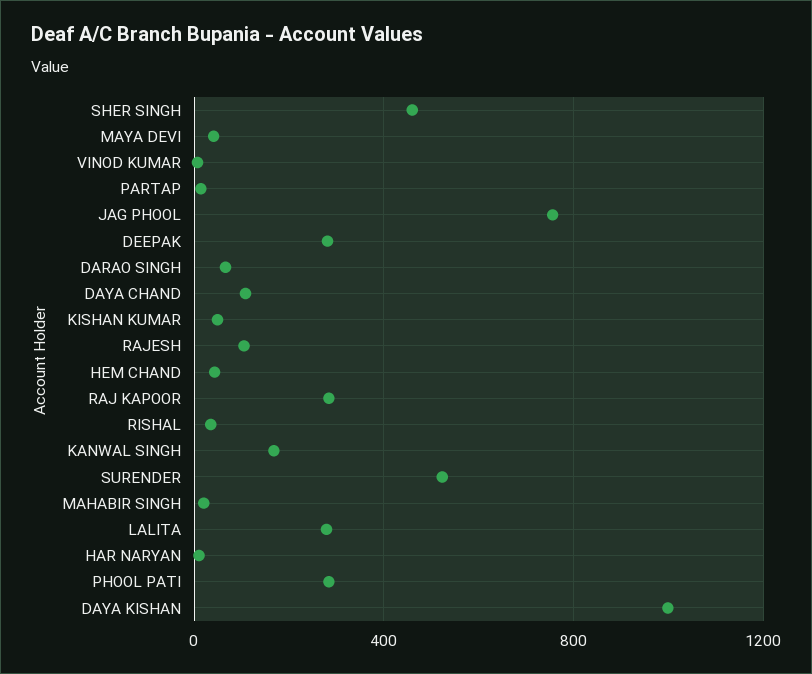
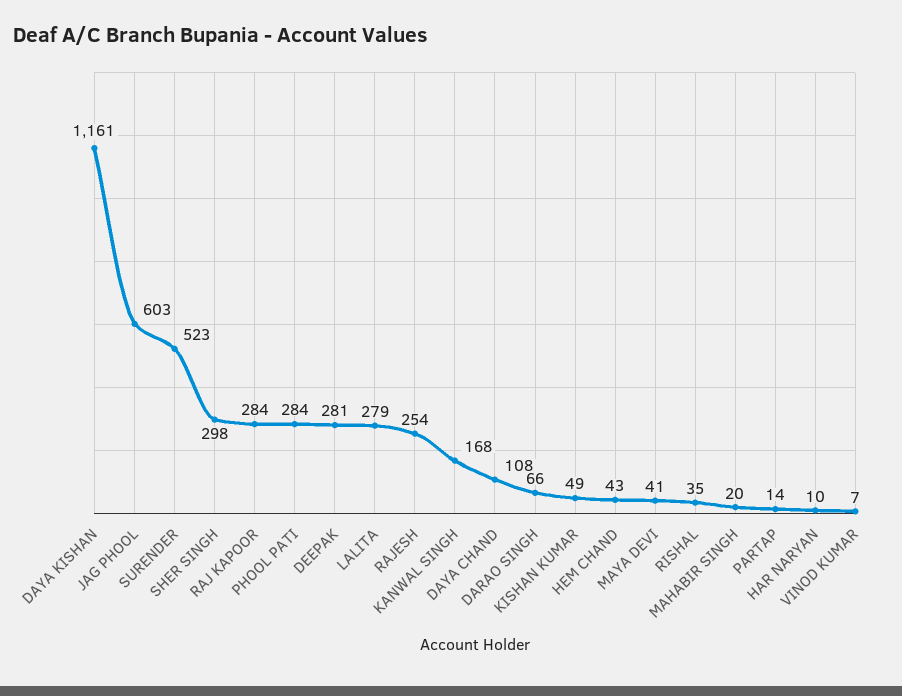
  {
-   "SHER SINGH": 450,
+   "SHER SINGH": 298,
    "MAYA DEVI": 41,
    "VINOD KUMAR": 7,
    "PARTAP": 14,
-   "JAG PHOOL": 750,
+   "JAG PHOOL": 603,
    "DEEPAK": 281,
    "DARAO SINGH": 66,
    "DAYA CHAND": 108,
    "KISHAN KUMAR": 49,
-   "RAJESH": 100,
+   "RAJESH": 254,
    "HEM CHAND": 43,
    "RAJ KAPOOR": 284,
    "RISHAL": 35,
    "KANWAL SINGH": 168,
    "SURENDER": 523,
    "MAHABIR SINGH": 20,
    "LALITA": 279,
    "HAR NARYAN": 10,
    "PHOOL PATI": 284,
-   "DAYA KISHAN": 1000
+   "DAYA KISHAN": 1161
  }

